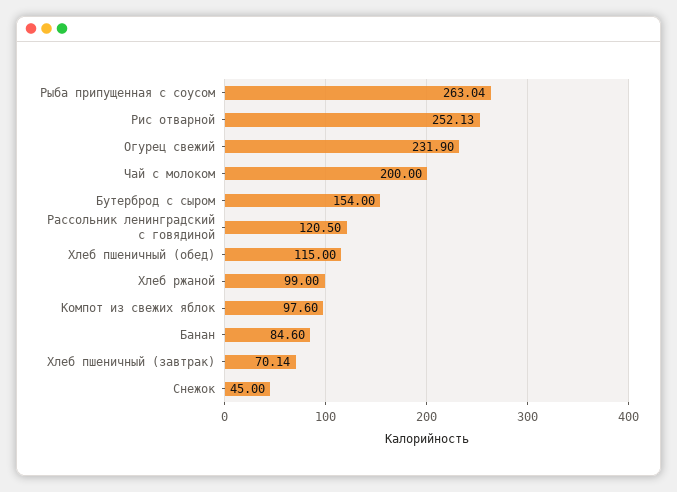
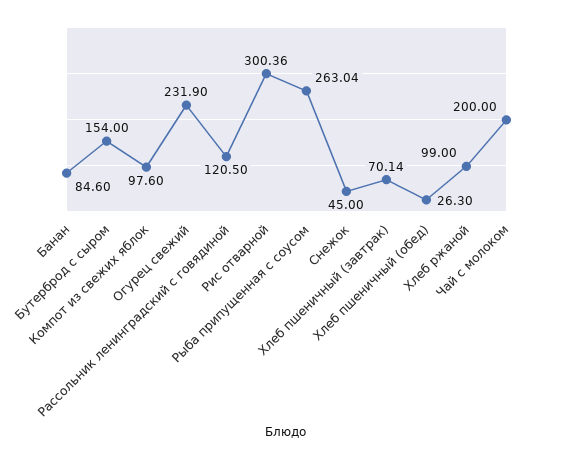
  {
    "Рыба припущенная с соусом": 263.04,
-   "Рис отварной": 252.13,
+   "Рис отварной": 300.36,
    "Огурец свежий": 231.9,
    "Чай с молоком": 200,
    "Бутерброд с сыром": 154,
    "Рассольник ленинградский с говядиной": 120.5,
-   "Хлеб пшеничный (обед)": 115,
+   "Хлеб пшеничный (обед)": 26.3,
    "Хлеб ржаной": 99,
    "Компот из свежих яблок": 97.6,
    "Банан": 84.6,
    "Хлеб пшеничный (завтрак)": 70.14,
    "Снежок": 45
  }

